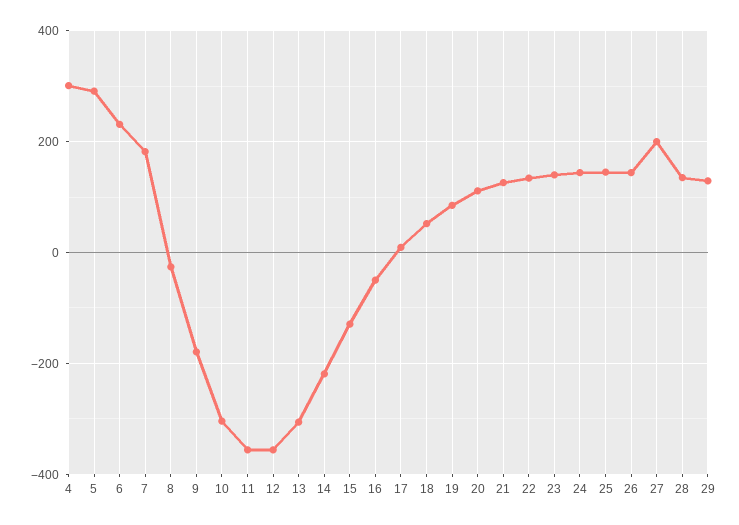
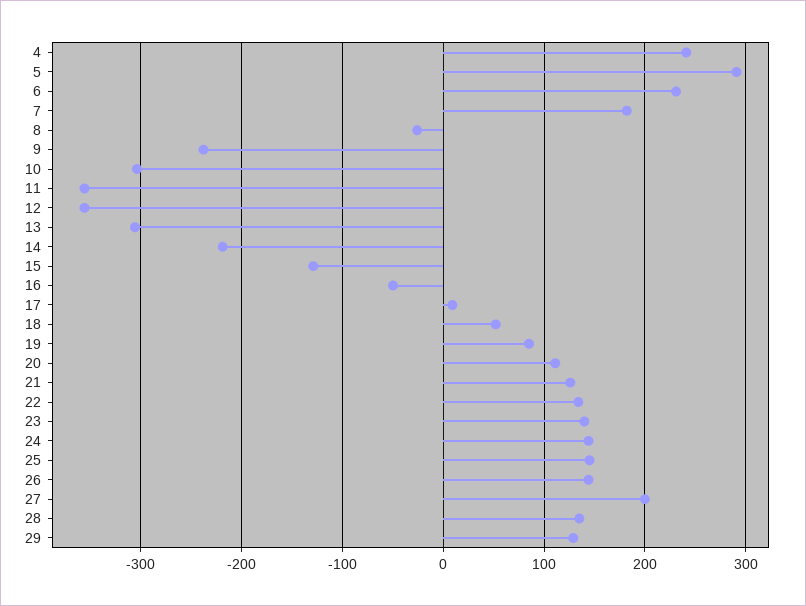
  {
-   "4": 300,
+   "4": 240,
    "5": 290,
    "6": 230,
    "7": 180,
    "8": -30,
-   "9": -180,
+   "9": -240,
    "10": -300,
    "11": -360,
    "12": -360,
    "13": -310,
    "14": -220,
    "15": -130,
    "16": -50,
    "17": 10,
    "18": 50,
    "19": 90,
    "20": 110,
    "21": 130,
    "22": 130,
    "23": 140,
    "24": 140,
    "25": 150,
    "26": 140,
    "27": 200,
    "28": 140,
    "29": 130
  }

